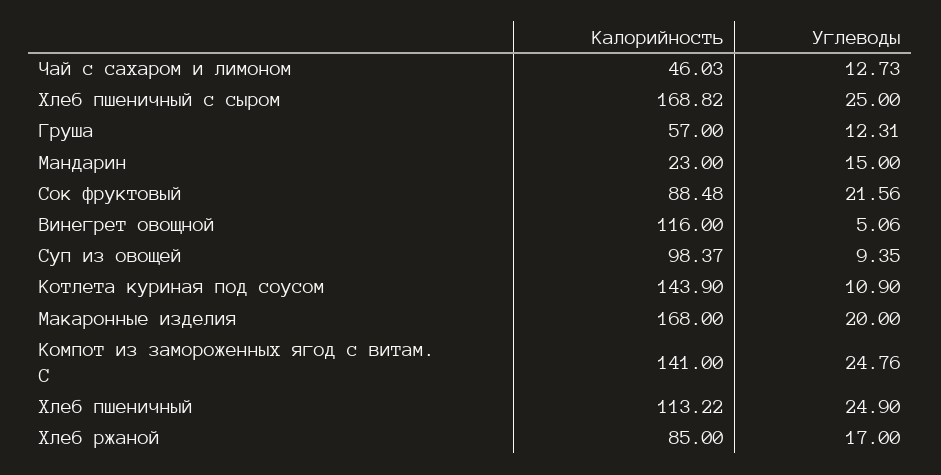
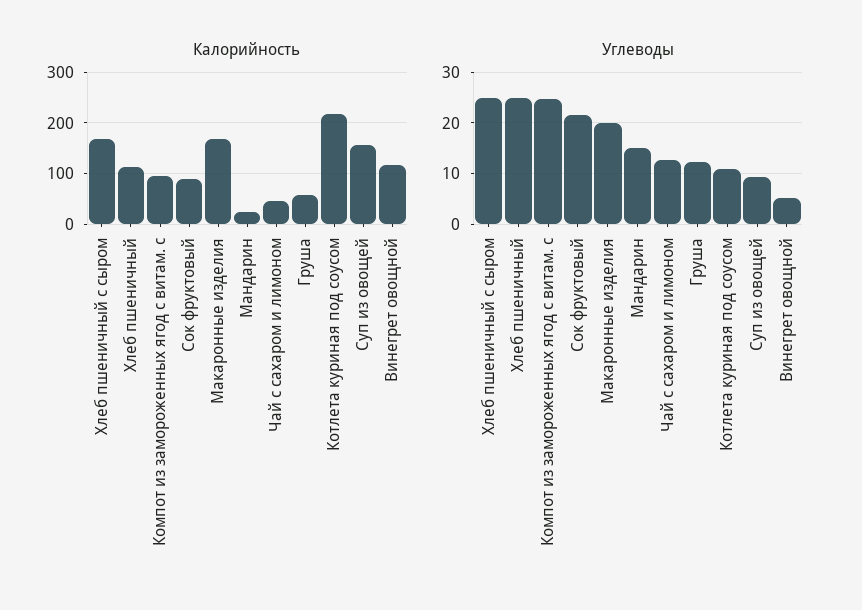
  {
    "Калорийность": {
      "Чай с сахаром и лимоном": 46.03,
      "Хлеб пшеничный с сыром": 168.82,
      "Груша": 57,
      "Мандарин": 23,
      "Сок фруктовый": 88.48,
      "Винегрет овощной": 116,
-     "Суп из овощей": 98.37,
+     "Суп из овощей": 160,
-     "Котлета куриная под соусом": 143.9,
+     "Котлета куриная под соусом": 220,
      "Макаронные изделия": 168,
-     "Компот из замороженных ягод с витам. С": 141,
+     "Компот из замороженных ягод с витам. С": 100,
-     "Хлеб пшеничный": 113.22,
+     "Хлеб пшеничный": 113.22
-     "Хлеб ржаной": 85
    },
    "Углеводы": {
      "Чай с сахаром и лимоном": 12.73,
      "Хлеб пшеничный с сыром": 25,
      "Груша": 12.31,
      "Мандарин": 15,
      "Сок фруктовый": 21.56,
      "Винегрет овощной": 5.06,
      "Суп из овощей": 9.35,
      "Котлета куриная под соусом": 10.9,
      "Макаронные изделия": 20,
      "Компот из замороженных ягод с витам. С": 24.76,
-     "Хлеб пшеничный": 24.9,
+     "Хлеб пшеничный": 24.9
-     "Хлеб ржаной": 17
    }
  }

